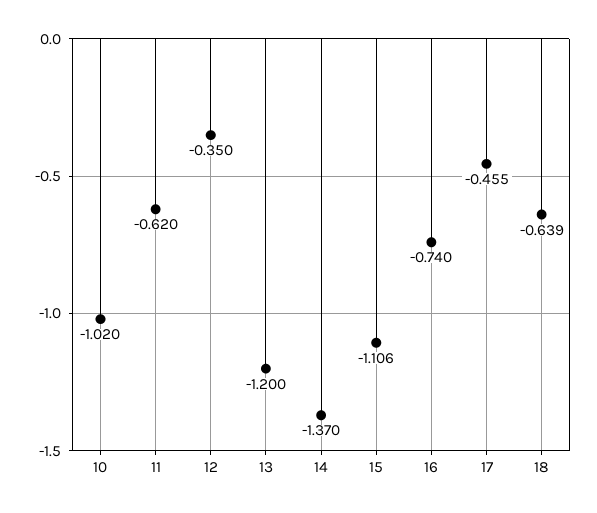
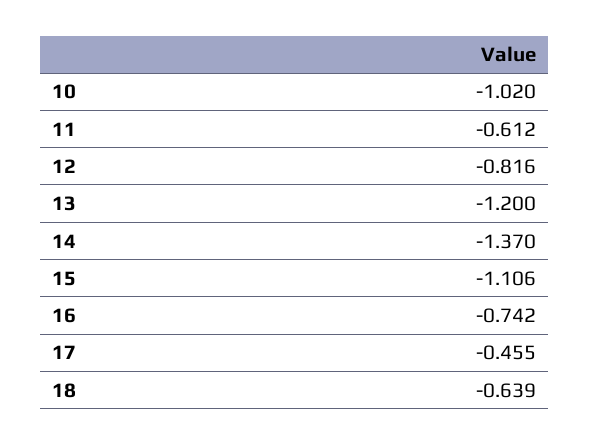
  {
    "10": -1.02,
-   "11": -0.62,
+   "11": -0.612,
-   "12": -0.35,
+   "12": -0.816,
    "13": -1.2,
    "14": -1.37,
    "15": -1.106,
-   "16": -0.74,
+   "16": -0.742,
    "17": -0.455,
    "18": -0.639
  }

